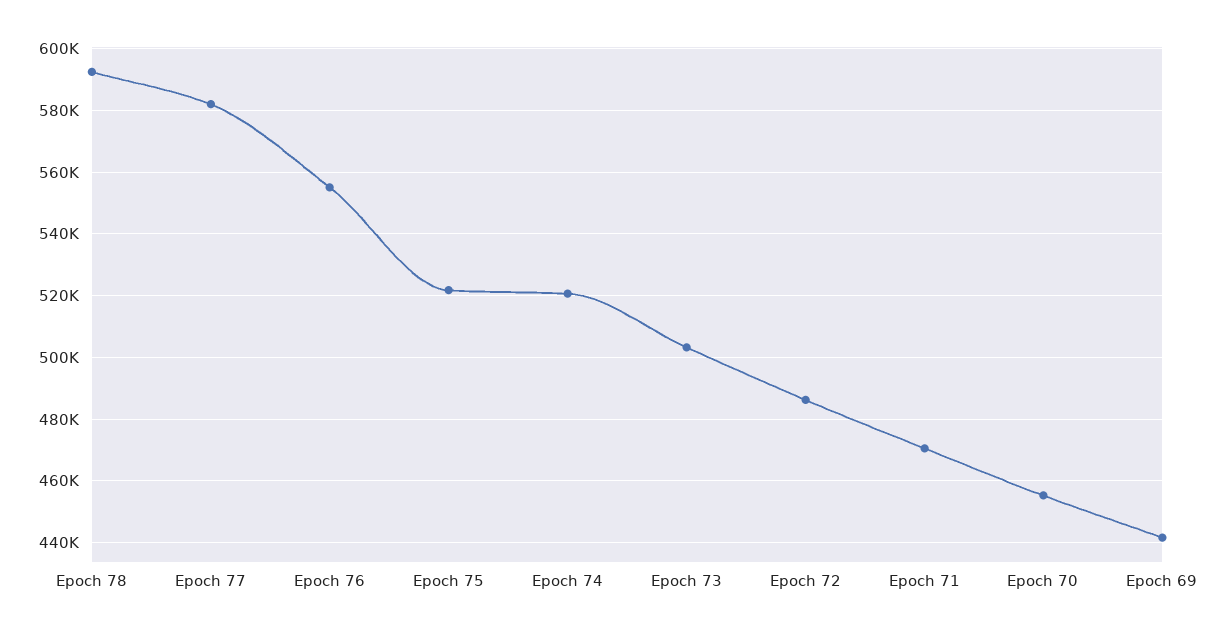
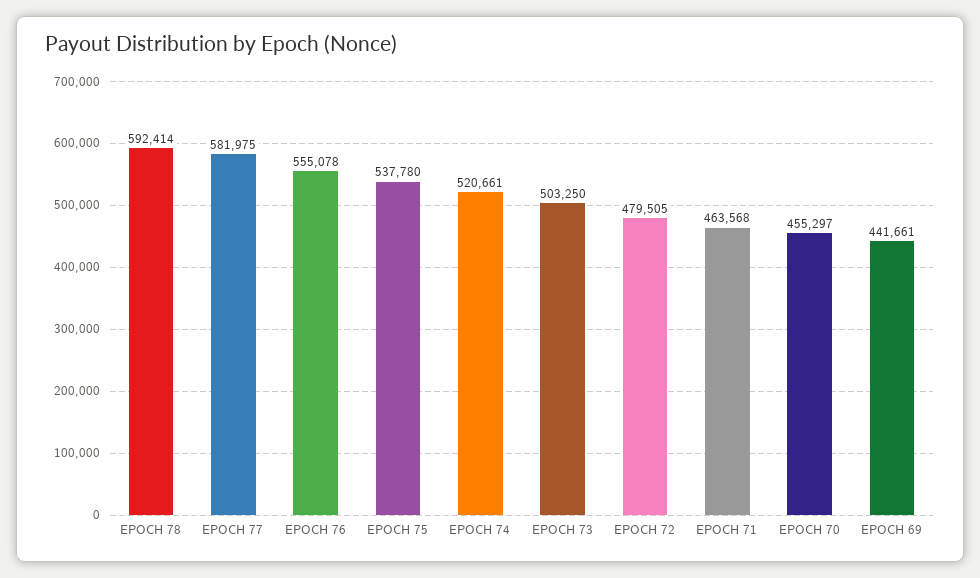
  {
    "Epoch 78": 592414,
    "Epoch 77": 581975,
    "Epoch 76": 555078,
-   "Epoch 75": 522000,
+   "Epoch 75": 537780,
    "Epoch 74": 520661,
    "Epoch 73": 503250,
-   "Epoch 72": 486000,
+   "Epoch 72": 479505,
-   "Epoch 71": 470000,
+   "Epoch 71": 463568,
    "Epoch 70": 455297,
    "Epoch 69": 441661
  }

